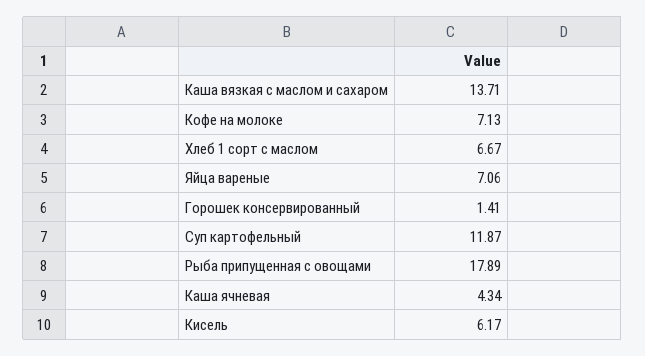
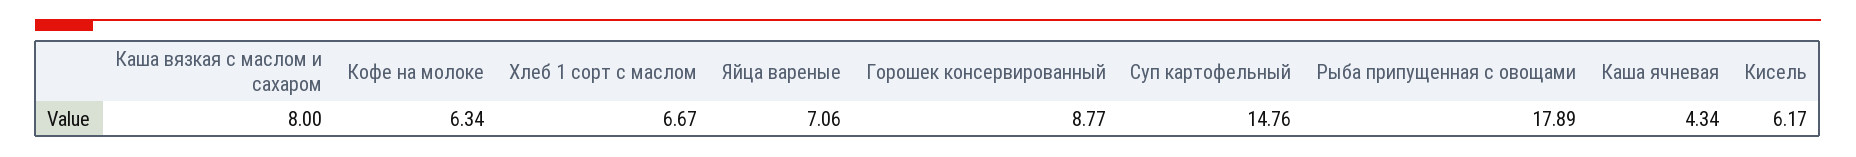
  {
-   "Каша вязкая с маслом и сахаром": 13.71,
+   "Каша вязкая с маслом и сахаром": 8,
-   "Кофе на молоке": 7.13,
+   "Кофе на молоке": 6.34,
    "Хлеб 1 сорт с маслом": 6.67,
    "Яйца вареные": 7.06,
-   "Горошек консервированный": 1.41,
+   "Горошек консервированный": 8.77,
-   "Суп картофельный": 11.87,
+   "Суп картофельный": 14.76,
    "Рыба припущенная с овощами": 17.89,
    "Каша ячневая": 4.34,
    "Кисель": 6.17
  }

